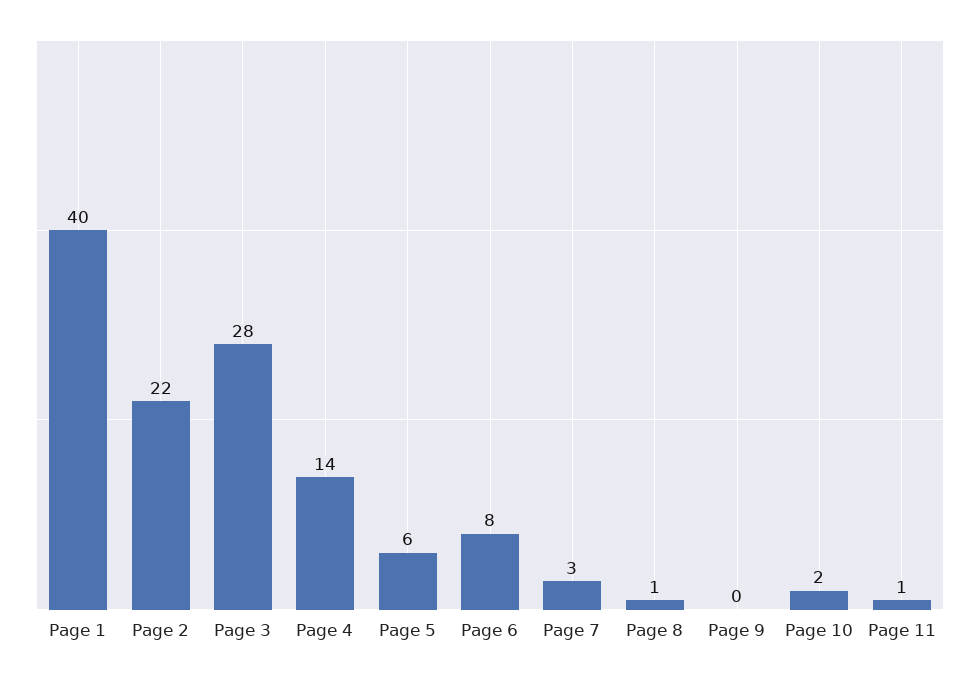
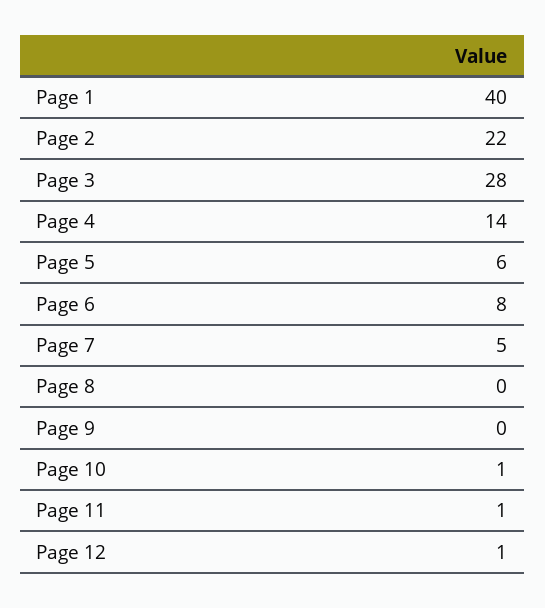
  {
    "Page 1": 40,
    "Page 2": 22,
    "Page 3": 28,
    "Page 4": 14,
    "Page 5": 6,
    "Page 6": 8,
-   "Page 7": 3,
+   "Page 7": 5,
-   "Page 8": 1,
+   "Page 8": 0,
    "Page 9": 0,
-   "Page 10": 2,
+   "Page 10": 1,
-   "Page 11": 1
+   "Page 11": 1,
+   "Page 12": 1
  }

